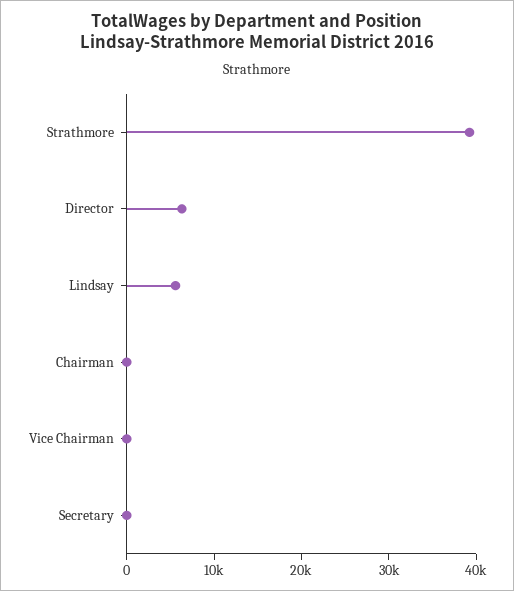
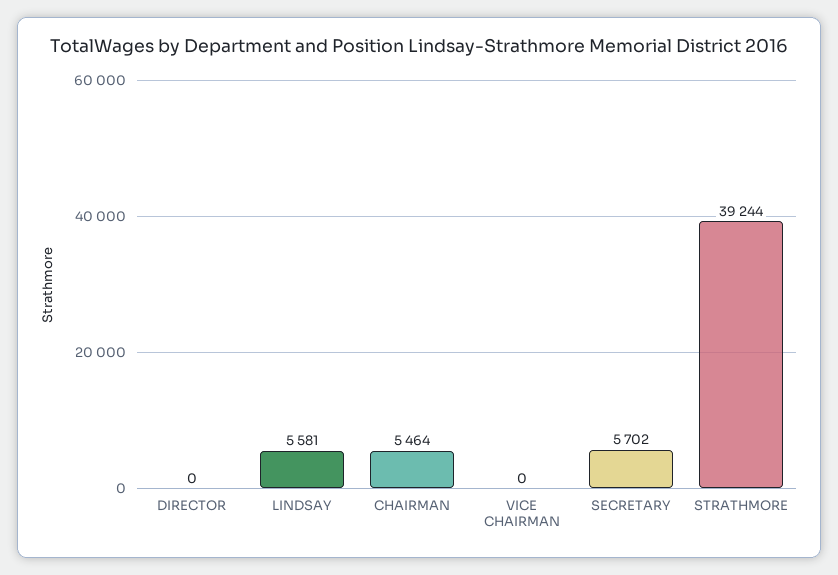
  {
    "Strathmore": 39244,
-   "Director": 6000,
+   "Director": 0,
    "Lindsay": 5581,
-   "Chairman": 0,
+   "Chairman": 5464,
    "Vice Chairman": 0,
-   "Secretary": 0
+   "Secretary": 5702
  }

